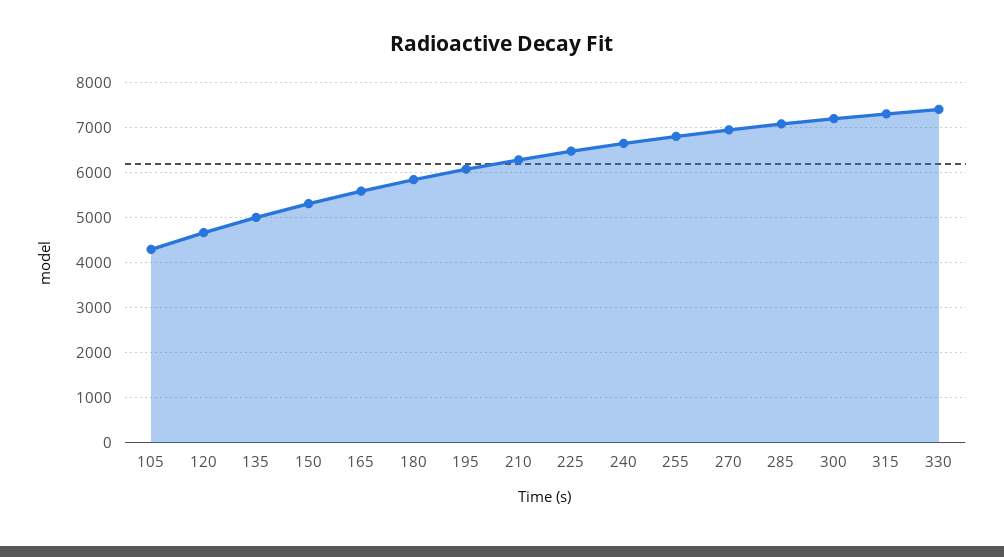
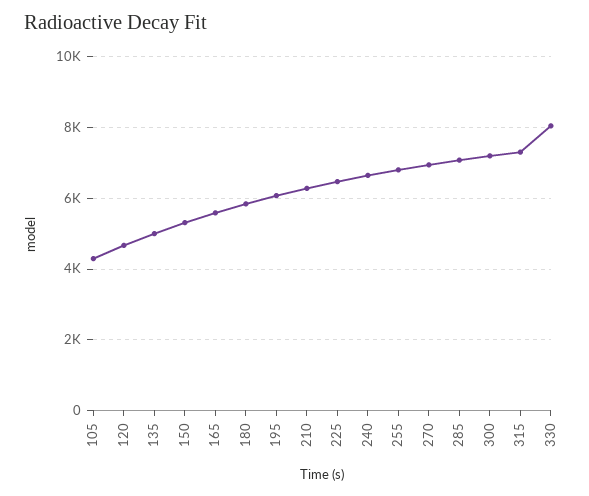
  {
    "105": 4200,
    "120": 4600,
    "135": 5000,
    "150": 5400,
    "165": 5600,
    "180": 5800,
    "195": 6000,
    "210": 6200,
    "225": 6400,
    "240": 6600,
    "255": 6800,
    "270": 7000,
    "285": 7000,
    "300": 7200,
    "315": 7400,
-   "330": 7400
+   "330": 8000
  }

